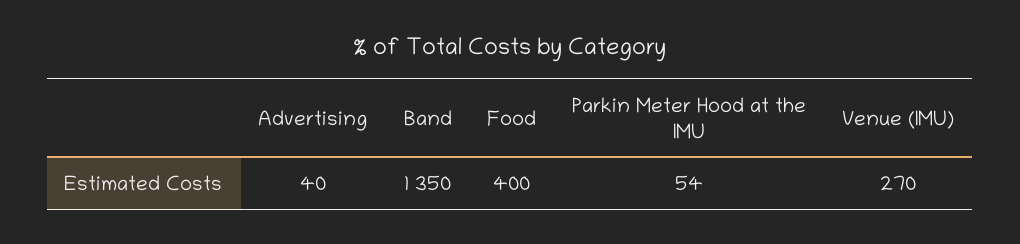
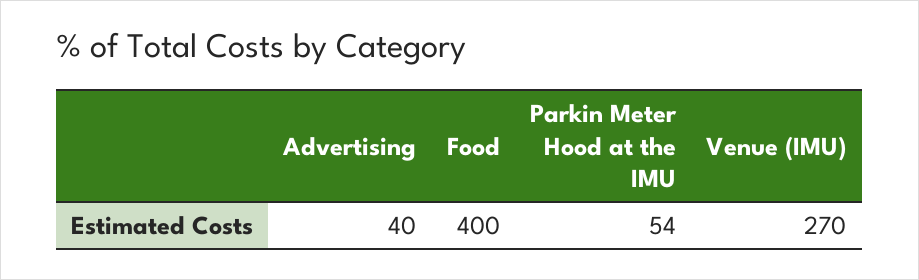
  {
    "Advertising": 40,
-   "Band": 1350,
    "Food": 400,
    "Parkin Meter Hood at the IMU": 54,
    "Venue (IMU)": 270
  }

